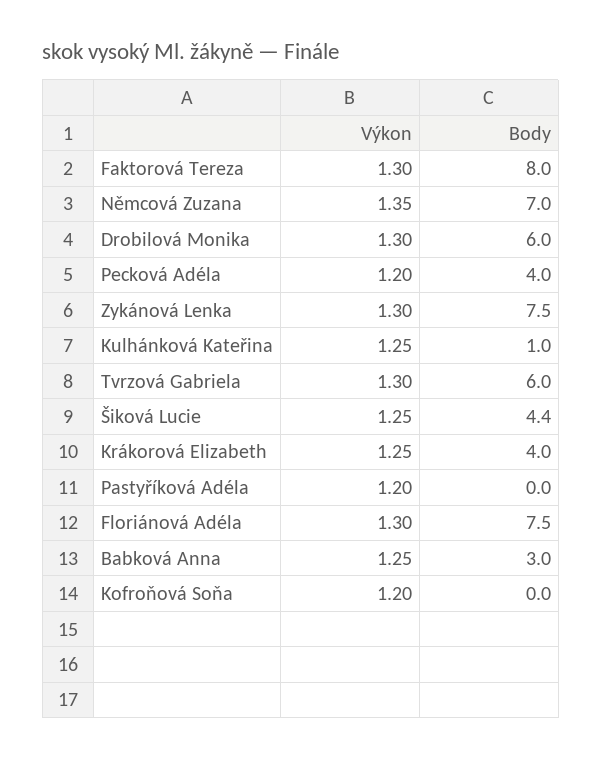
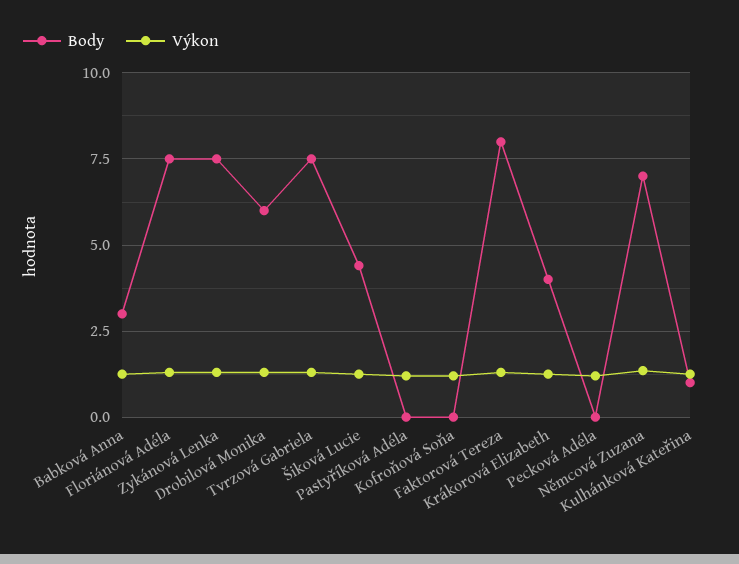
  {
    "Výkon": {
      "Faktorová Tereza": 1.3,
      "Němcová Zuzana": 1.35,
      "Drobilová Monika": 1.3,
      "Pecková Adéla": 1.2,
      "Zykánová Lenka": 1.3,
      "Kulhánková Kateřina": 1.25,
      "Tvrzová Gabriela": 1.3,
      "Šiková Lucie": 1.25,
      "Krákorová Elizabeth": 1.25,
      "Pastyříková Adéla": 1.2,
      "Floriánová Adéla": 1.3,
      "Babková Anna": 1.25,
      "Kofroňová Soňa": 1.2
    },
    "Body": {
      "Faktorová Tereza": 8,
      "Němcová Zuzana": 7,
      "Drobilová Monika": 6,
-     "Pecková Adéla": 4,
+     "Pecková Adéla": 0,
      "Zykánová Lenka": 7.5,
      "Kulhánková Kateřina": 1,
-     "Tvrzová Gabriela": 6,
+     "Tvrzová Gabriela": 7.5,
      "Šiková Lucie": 4.4,
      "Krákorová Elizabeth": 4,
      "Pastyříková Adéla": 0,
      "Floriánová Adéla": 7.5,
      "Babková Anna": 3,
      "Kofroňová Soňa": 0
    }
  }

